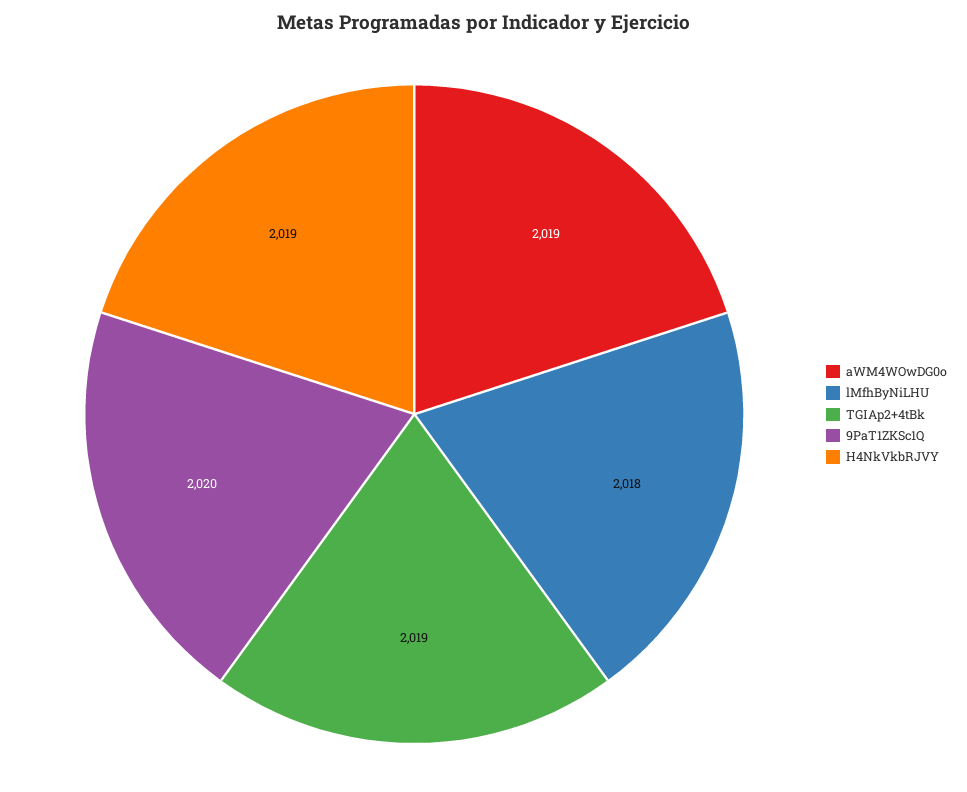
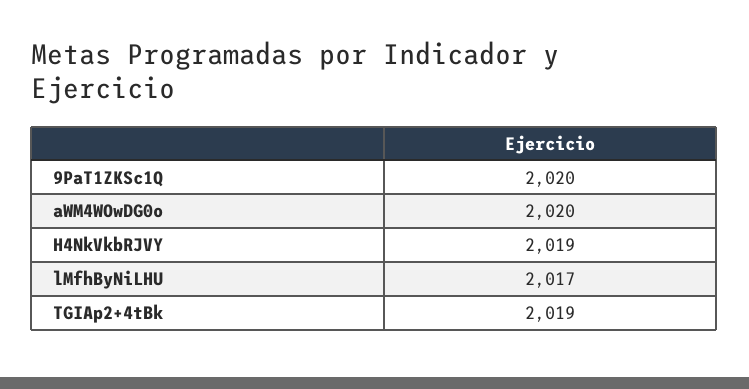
  {
-   "aWM4WOwDG0o": 2019,
+   "aWM4WOwDG0o": 2020,
-   "lMfhByNiLHU": 2018,
+   "lMfhByNiLHU": 2017,
    "TGIAp2+4tBk": 2019,
    "9PaT1ZKSc1Q": 2020,
    "H4NkVkbRJVY": 2019
  }

